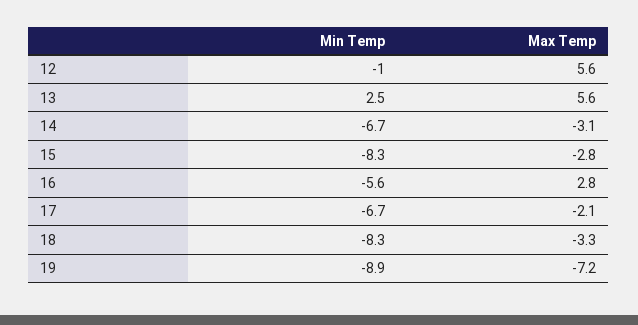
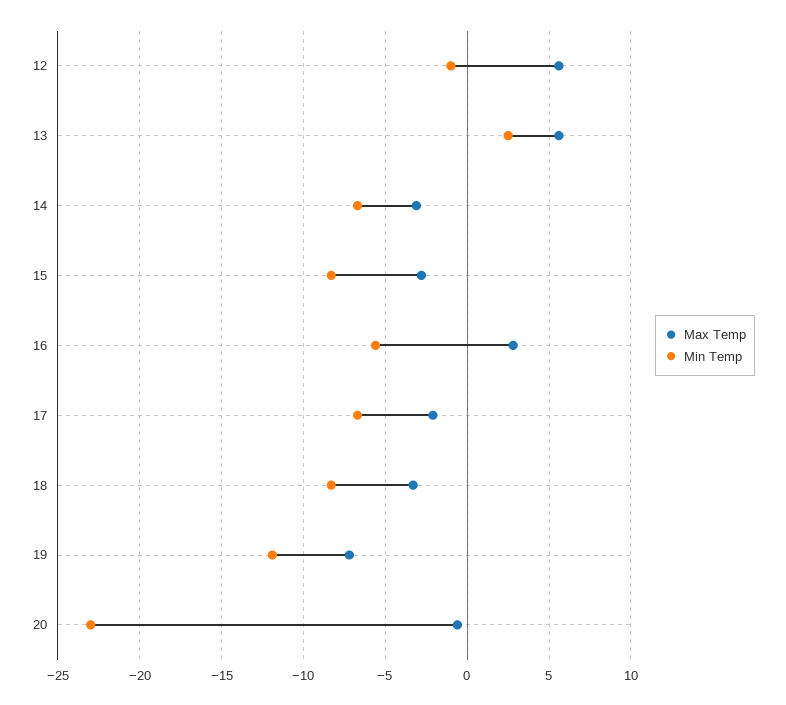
  {
    "Min Temp": {
      "12": -1,
      "13": 2.5,
      "14": -6.7,
      "15": -8.3,
      "16": -5.6,
      "17": -6.7,
      "18": -8.3,
-     "19": -8.9
+     "19": -12,
+     "20": -23
    },
    "Max Temp": {
      "12": 5.6,
      "13": 5.6,
      "14": -3.1,
      "15": -2.8,
      "16": 2.8,
      "17": -2.1,
      "18": -3.3,
-     "19": -7.2
+     "19": -7.2,
+     "20": -0.5
    }
  }

